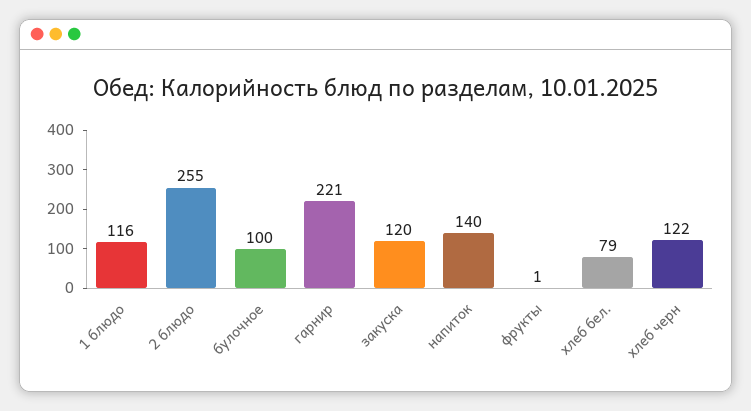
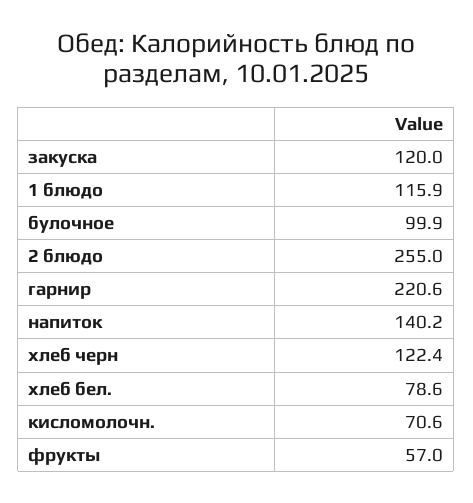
  {
    "1 блюдо": 115.9,
    "2 блюдо": 255,
    "булочное": 99.9,
    "гарнир": 220.6,
    "закуска": 120,
    "напиток": 140.2,
-   "фрукты": 1,
+   "фрукты": 57,
    "хлеб бел.": 78.6,
-   "хлеб черн": 122.4
+   "хлеб черн": 122.4,
+   "кисломолочн.": 70.6
  }

